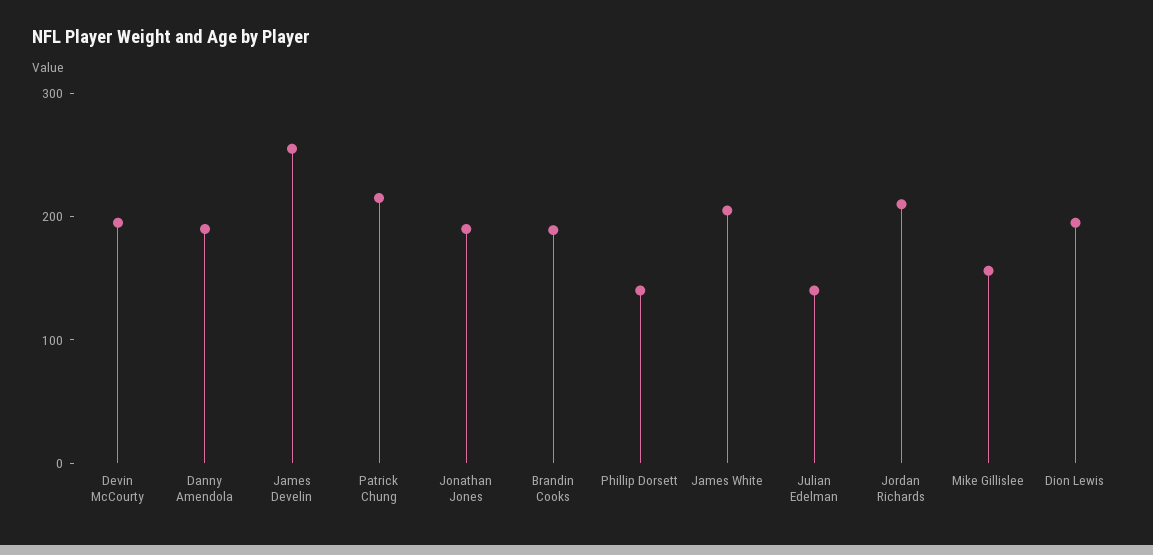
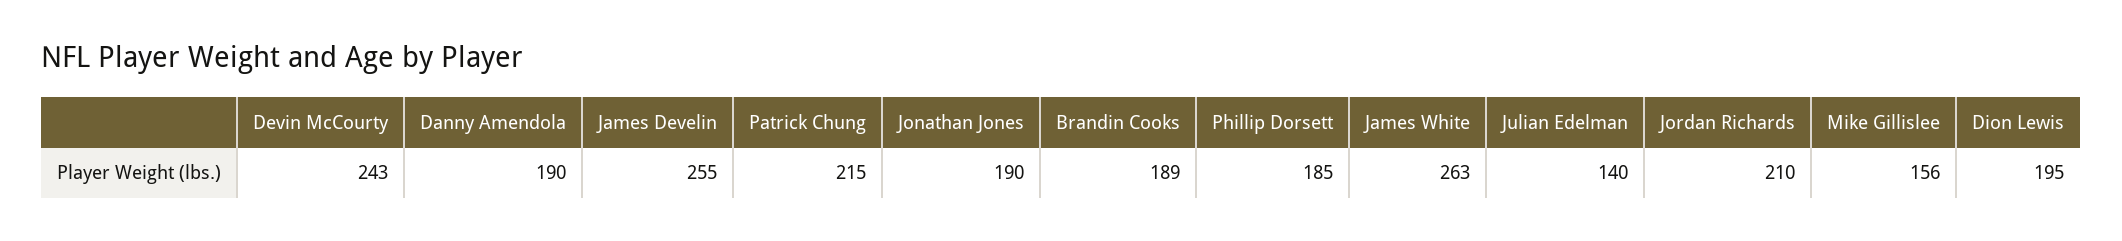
  {
-   "Devin McCourty": 200,
+   "Devin McCourty": 243,
    "Danny Amendola": 190,
    "James Develin": 255,
    "Patrick Chung": 215,
    "Jonathan Jones": 190,
    "Brandin Cooks": 189,
-   "Phillip Dorsett": 140,
+   "Phillip Dorsett": 185,
-   "James White": 200,
+   "James White": 263,
    "Julian Edelman": 140,
    "Jordan Richards": 210,
    "Mike Gillislee": 156,
    "Dion Lewis": 195
  }

